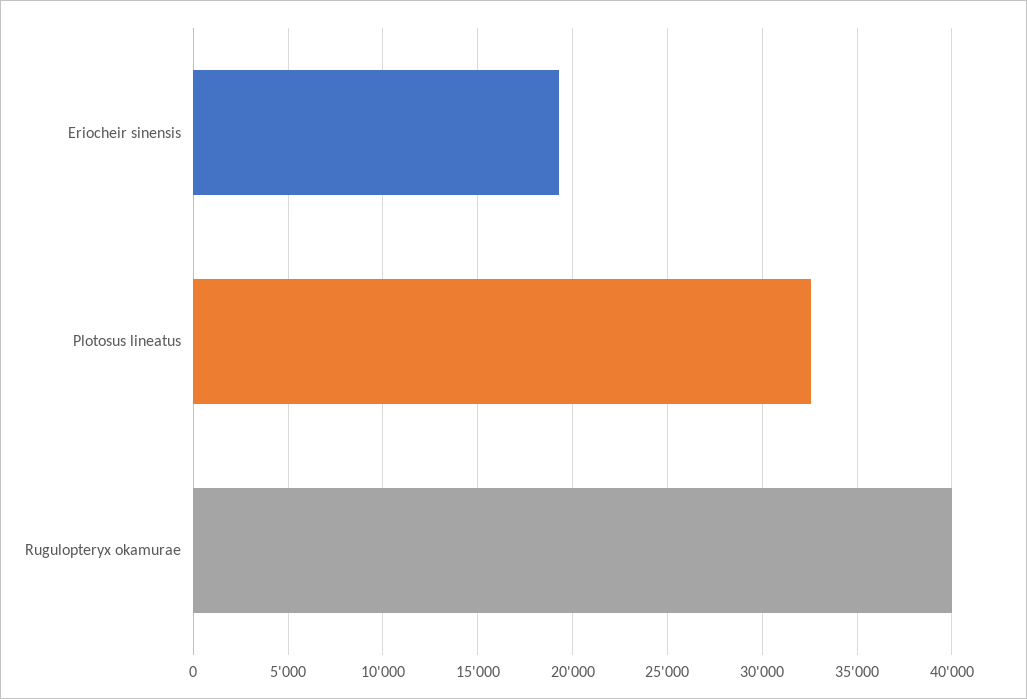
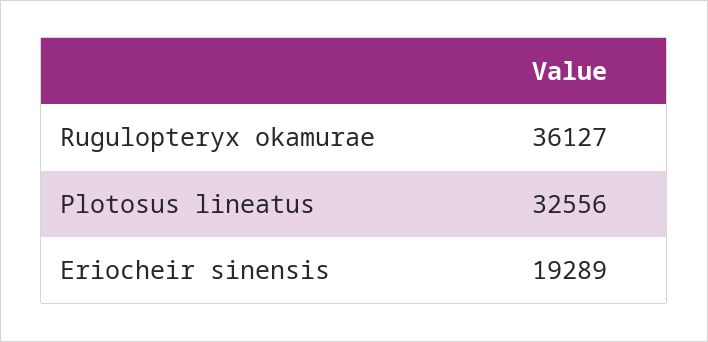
  {
    "Eriocheir sinensis": 19289,
    "Plotosus lineatus": 32556,
-   "Rugulopteryx okamurae": 40000
+   "Rugulopteryx okamurae": 36127
  }

